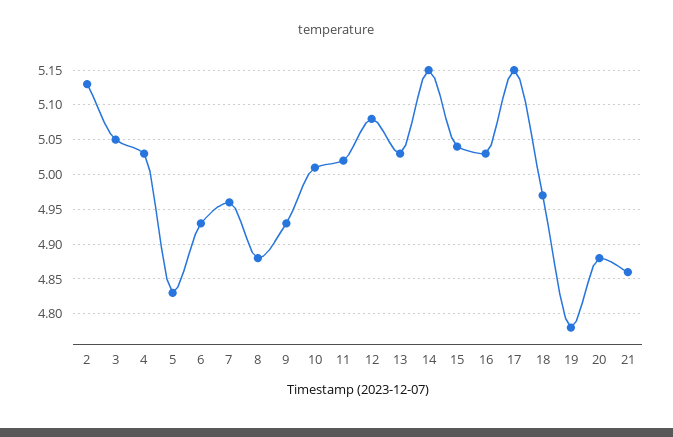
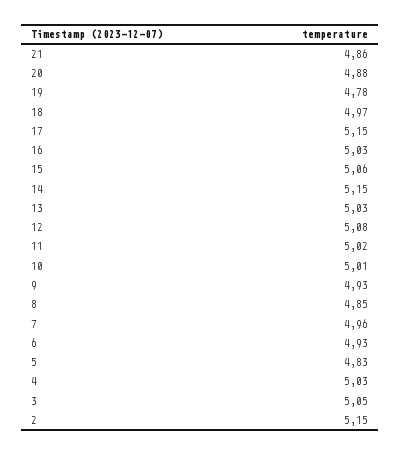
  {
-   "2": 5.13,
+   "2": 5.15,
    "3": 5.05,
    "4": 5.03,
    "5": 4.83,
    "6": 4.93,
    "7": 4.96,
-   "8": 4.88,
+   "8": 4.85,
    "9": 4.93,
    "10": 5.01,
    "11": 5.02,
    "12": 5.08,
    "13": 5.03,
    "14": 5.15,
-   "15": 5.04,
+   "15": 5.06,
    "16": 5.03,
    "17": 5.15,
    "18": 4.97,
    "19": 4.78,
    "20": 4.88,
    "21": 4.86
  }

